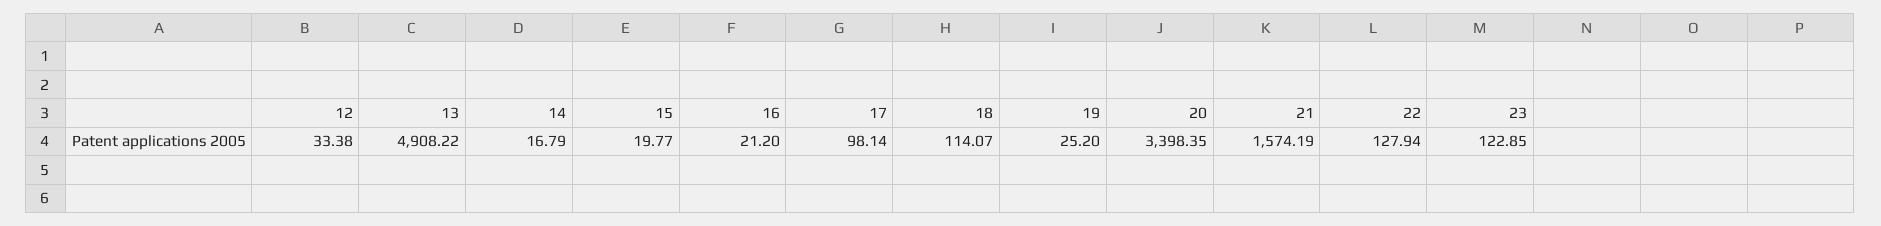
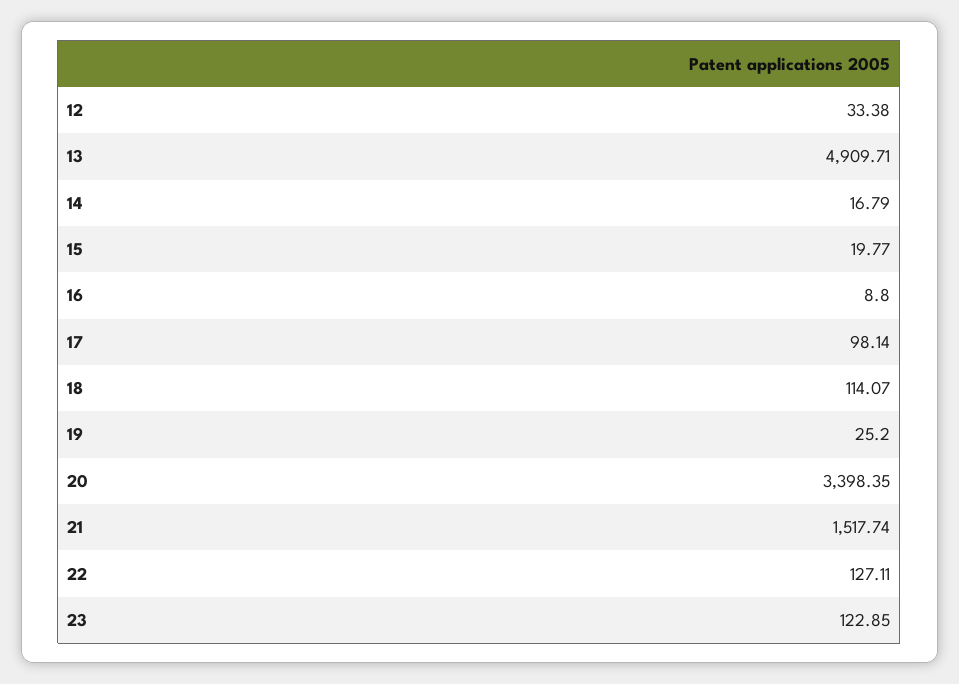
  {
    "12": 33.38,
-   "13": 4908.22,
+   "13": 4909.71,
    "14": 16.79,
    "15": 19.77,
-   "16": 21.2,
+   "16": 8.8,
    "17": 98.14,
    "18": 114.07,
    "19": 25.2,
    "20": 3398.35,
-   "21": 1574.19,
+   "21": 1517.74,
-   "22": 127.94,
+   "22": 127.11,
    "23": 122.85
  }

